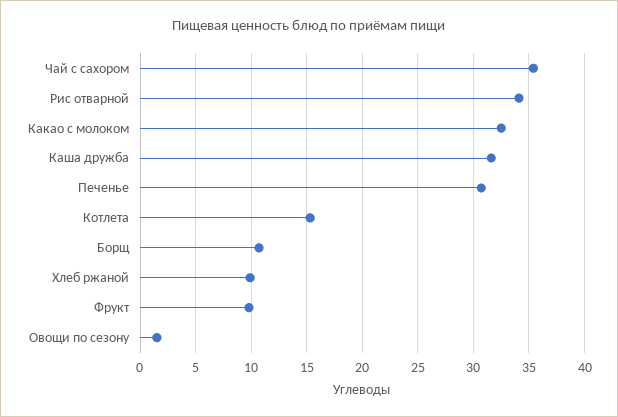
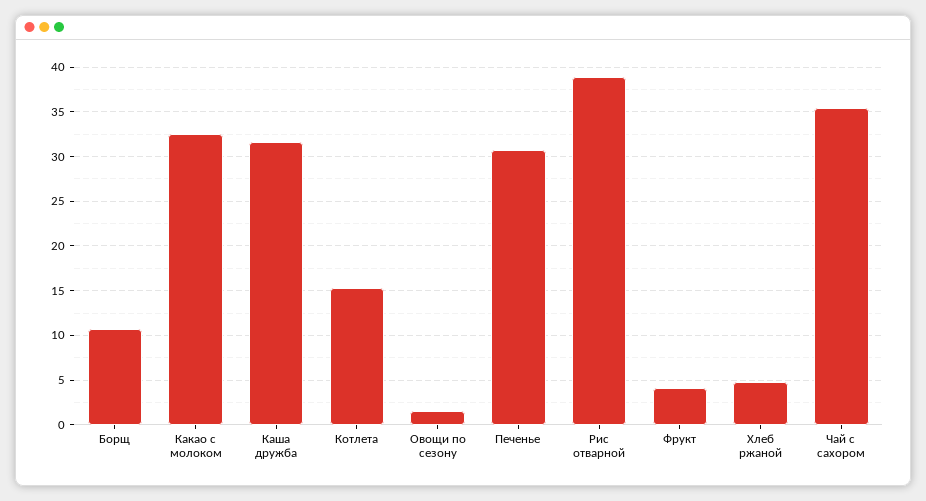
  {
    "Чай с сахором": 35,
-   "Рис отварной": 34,
+   "Рис отварной": 39,
    "Какао с молоком": 33,
    "Каша дружба": 32,
    "Печенье": 31,
    "Котлета": 15,
    "Борщ": 11,
-   "Хлеб ржаной": 10,
+   "Хлеб ржаной": 5,
-   "Фрукт": 10,
+   "Фрукт": 4,
    "Овощи по сезону": 2
  }

